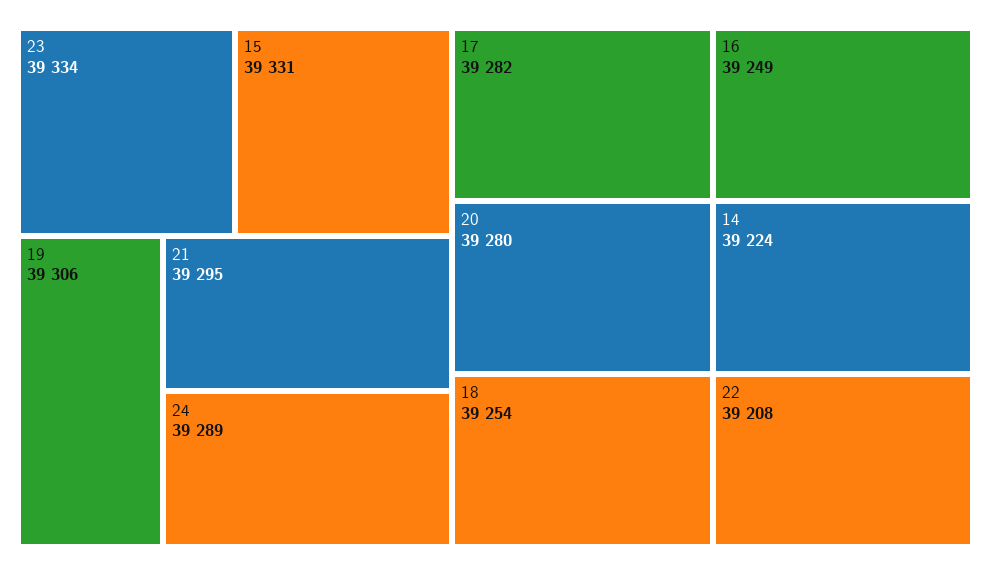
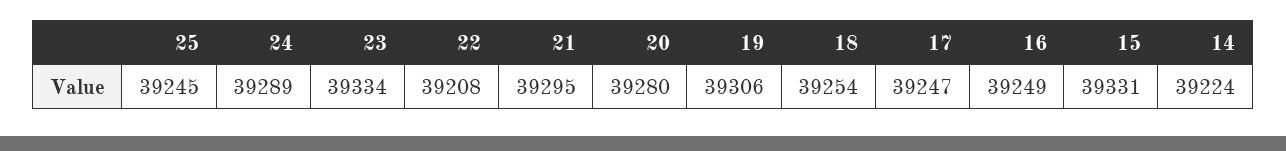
  {
    "23": 39334,
    "15": 39331,
    "19": 39306,
    "21": 39295,
    "24": 39289,
-   "17": 39282,
+   "17": 39247,
    "20": 39280,
    "18": 39254,
    "16": 39249,
    "14": 39224,
-   "22": 39208
+   "22": 39208,
+   "25": 39245
  }

